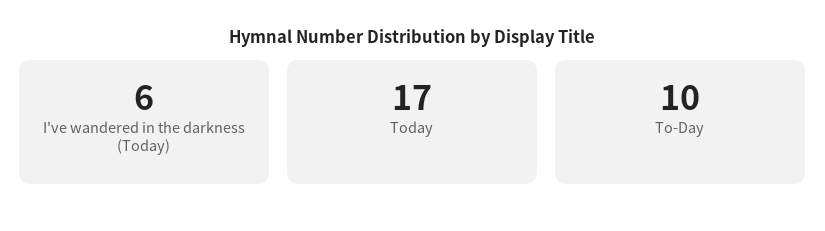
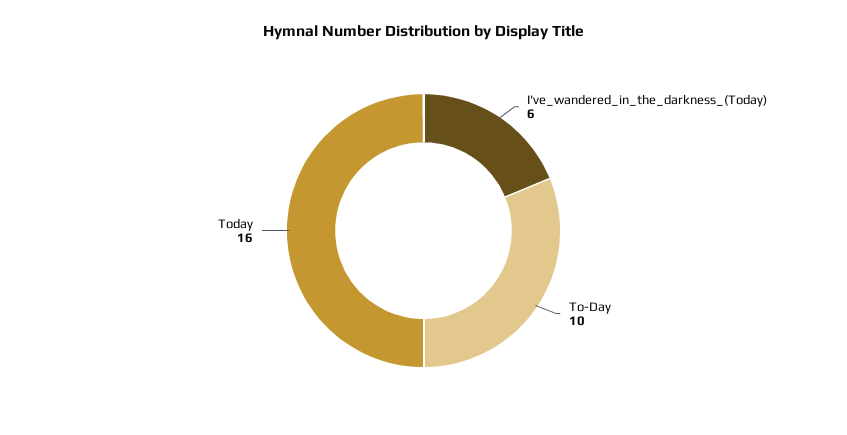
  {
    "I've wandered in the darkness (Today)": 6,
-   "Today": 17,
+   "Today": 16,
    "To-Day": 10
  }

